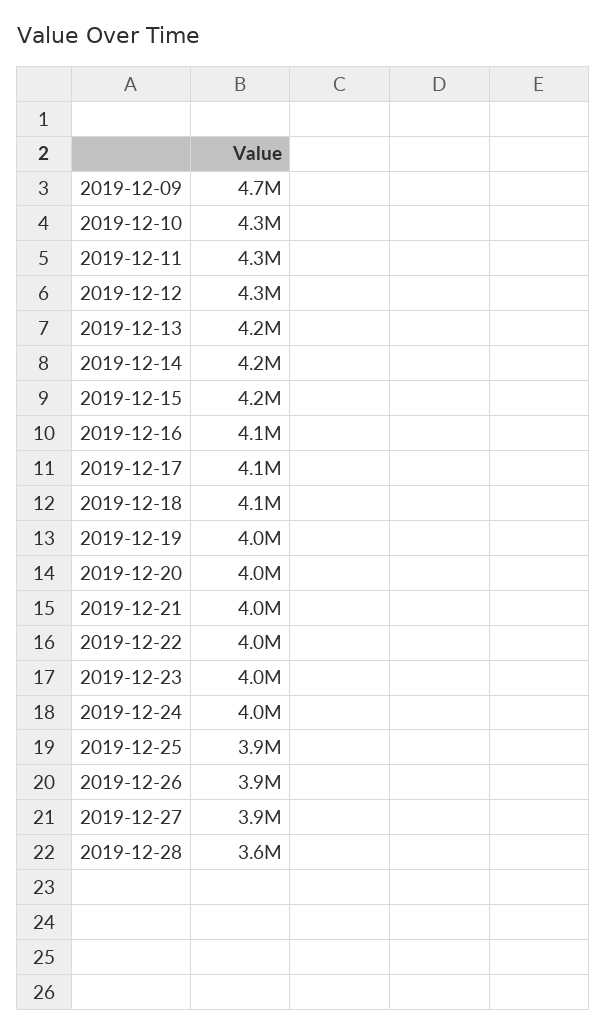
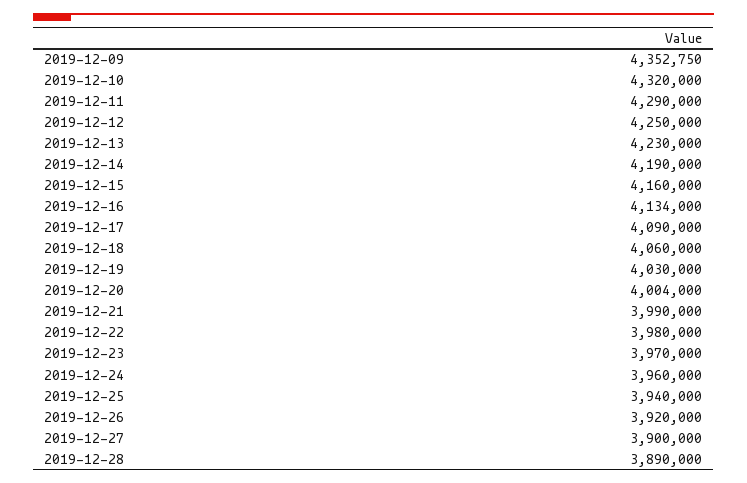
  {
-   "2019-12-09": 4700000,
+   "2019-12-09": 4352750,
    "2019-12-10": 4320000,
    "2019-12-11": 4290000,
    "2019-12-12": 4250000,
    "2019-12-13": 4230000,
    "2019-12-14": 4190000,
    "2019-12-15": 4160000,
    "2019-12-16": 4134000,
    "2019-12-17": 4090000,
    "2019-12-18": 4060000,
    "2019-12-19": 4030000,
    "2019-12-20": 4004000,
    "2019-12-21": 3990000,
    "2019-12-22": 3980000,
    "2019-12-23": 3970000,
    "2019-12-24": 3960000,
    "2019-12-25": 3940000,
    "2019-12-26": 3920000,
    "2019-12-27": 3900000,
-   "2019-12-28": 3600000
+   "2019-12-28": 3890000
  }

